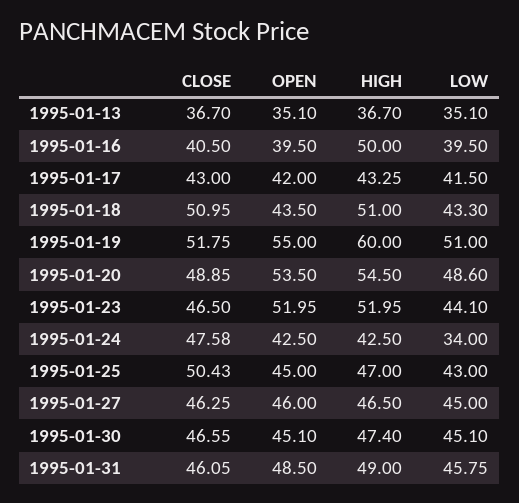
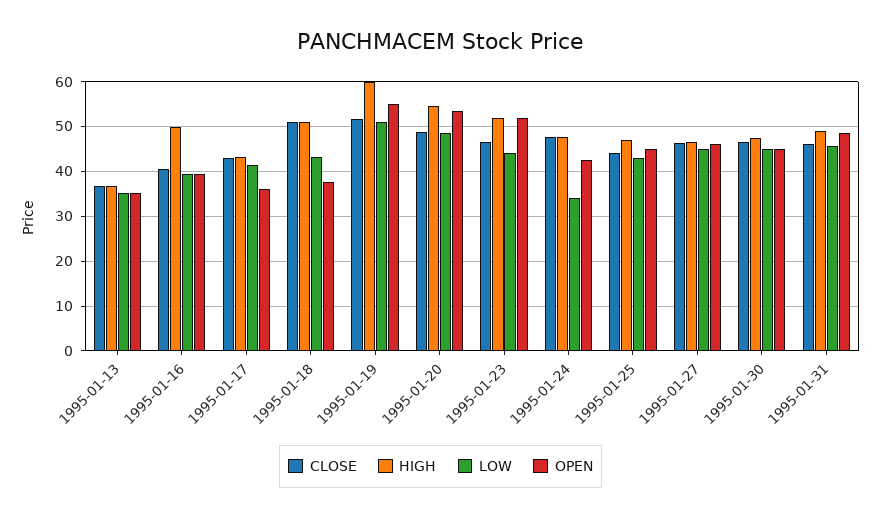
  {
    "CLOSE": {
      "1995-01-13": 36.7,
      "1995-01-16": 40.5,
      "1995-01-17": 43,
      "1995-01-18": 50.95,
      "1995-01-19": 51.75,
      "1995-01-20": 48.85,
      "1995-01-23": 46.5,
      "1995-01-24": 47.58,
-     "1995-01-25": 50.43,
+     "1995-01-25": 44,
      "1995-01-27": 46.25,
      "1995-01-30": 46.55,
      "1995-01-31": 46.05
    },
    "OPEN": {
      "1995-01-13": 35.1,
      "1995-01-16": 39.5,
-     "1995-01-17": 42,
+     "1995-01-17": 36,
-     "1995-01-18": 43.5,
+     "1995-01-18": 38,
      "1995-01-19": 55,
      "1995-01-20": 53.5,
      "1995-01-23": 51.95,
      "1995-01-24": 42.5,
      "1995-01-25": 45,
      "1995-01-27": 46,
      "1995-01-30": 45.1,
      "1995-01-31": 48.5
    },
    "HIGH": {
      "1995-01-13": 36.7,
      "1995-01-16": 50,
      "1995-01-17": 43.25,
      "1995-01-18": 51,
      "1995-01-19": 60,
      "1995-01-20": 54.5,
      "1995-01-23": 51.95,
-     "1995-01-24": 42.5,
+     "1995-01-24": 48,
      "1995-01-25": 47,
      "1995-01-27": 46.5,
      "1995-01-30": 47.4,
      "1995-01-31": 49
    },
    "LOW": {
      "1995-01-13": 35.1,
      "1995-01-16": 39.5,
      "1995-01-17": 41.5,
      "1995-01-18": 43.3,
      "1995-01-19": 51,
      "1995-01-20": 48.6,
      "1995-01-23": 44.1,
      "1995-01-24": 34,
      "1995-01-25": 43,
      "1995-01-27": 45,
      "1995-01-30": 45.1,
      "1995-01-31": 45.75
    }
  }

